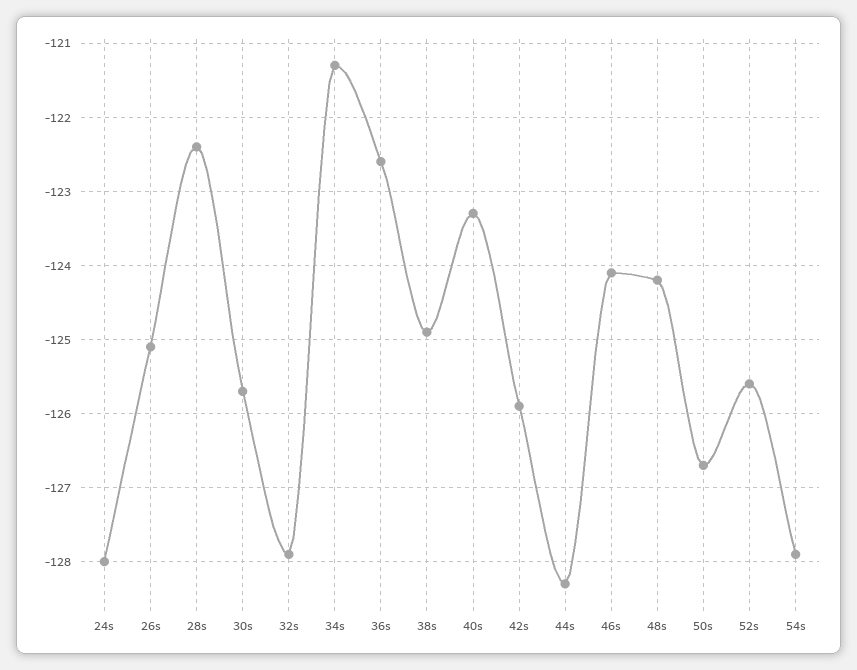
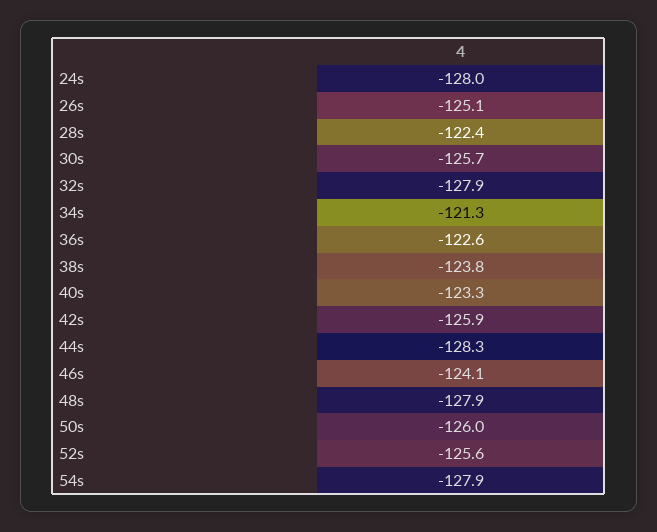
  {
    "24s": -128,
    "26s": -125.1,
    "28s": -122.4,
    "30s": -125.7,
    "32s": -127.9,
    "34s": -121.3,
    "36s": -122.6,
-   "38s": -124.9,
+   "38s": -123.8,
    "40s": -123.3,
    "42s": -125.9,
    "44s": -128.3,
    "46s": -124.1,
-   "48s": -124.2,
+   "48s": -127.9,
-   "50s": -126.7,
+   "50s": -126,
    "52s": -125.6,
    "54s": -127.9
  }

